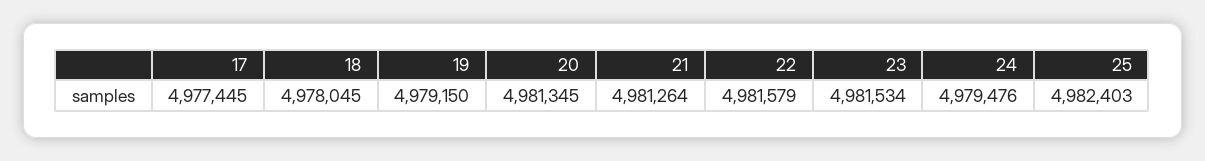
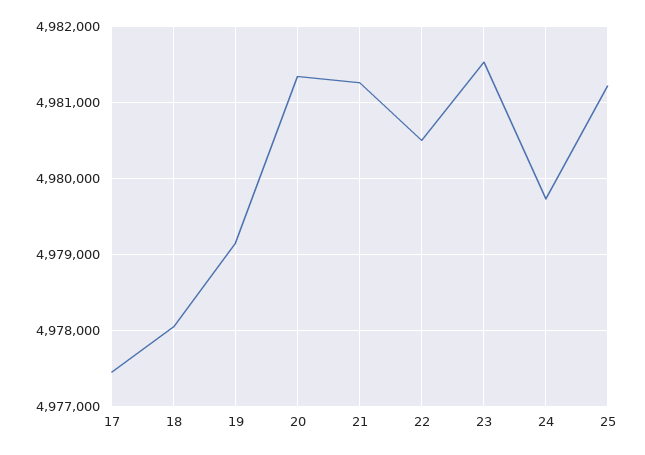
  {
    "17": 4977445,
    "18": 4978045,
    "19": 4979150,
    "20": 4981345,
    "21": 4981264,
-   "22": 4981579,
+   "22": 4980500,
    "23": 4981534,
-   "24": 4979476,
+   "24": 4979700,
-   "25": 4982403
+   "25": 4981200
  }

